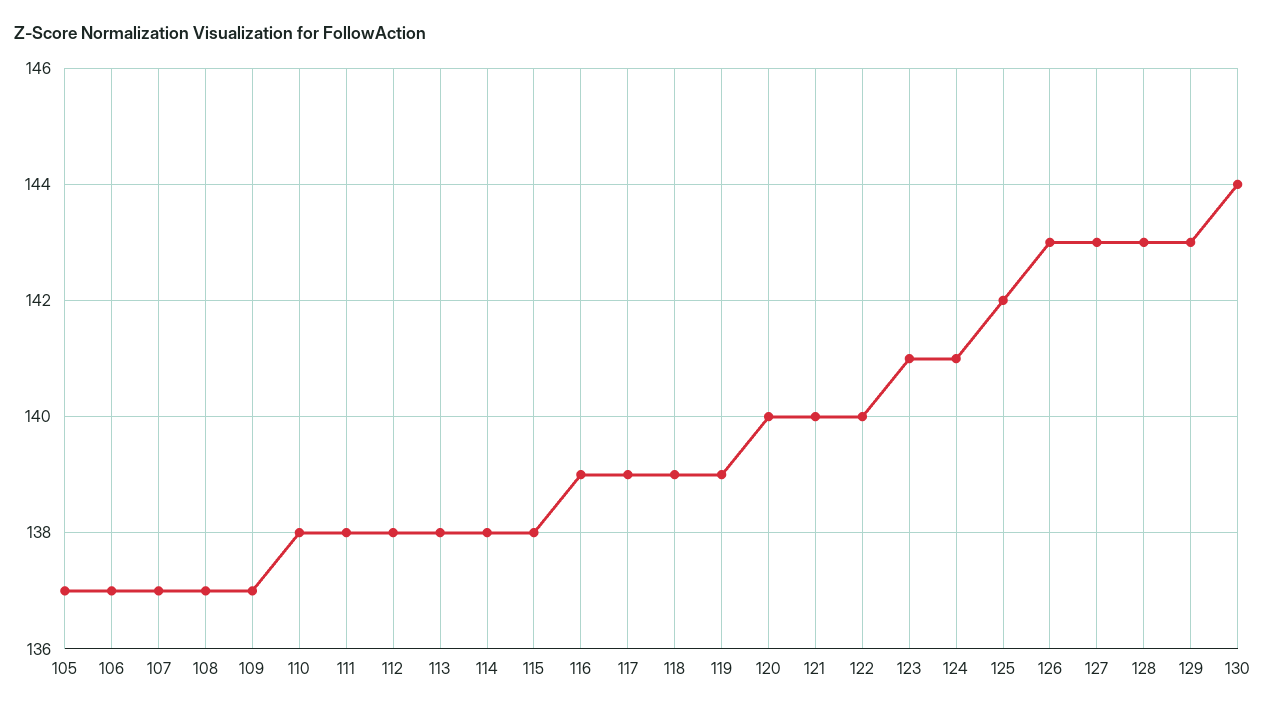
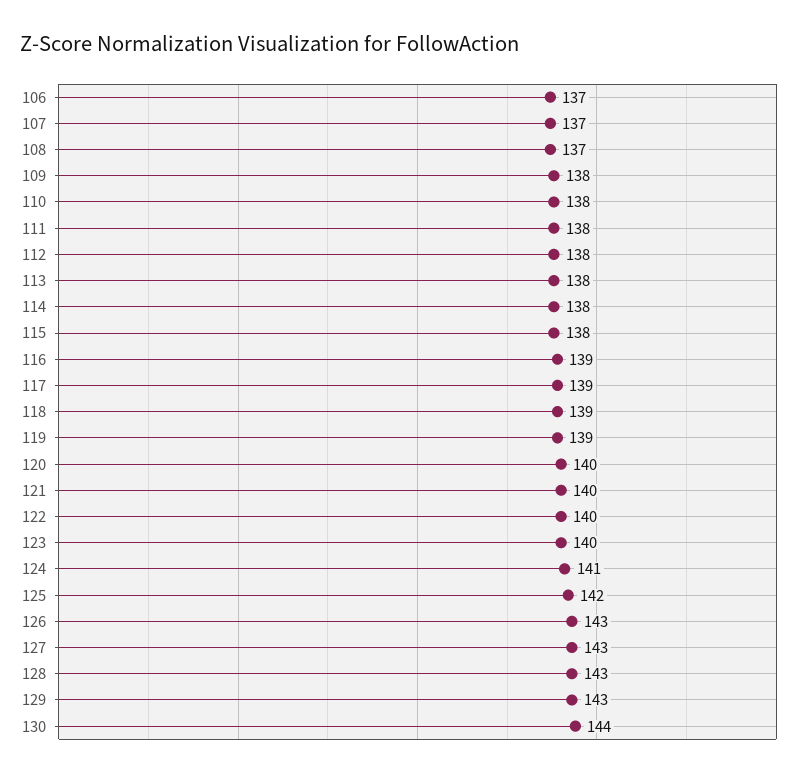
  {
-   "105": 137,
    "106": 137,
    "107": 137,
    "108": 137,
-   "109": 137,
+   "109": 138,
    "110": 138,
    "111": 138,
    "112": 138,
    "113": 138,
    "114": 138,
    "115": 138,
    "116": 139,
    "117": 139,
    "118": 139,
    "119": 139,
    "120": 140,
    "121": 140,
    "122": 140,
-   "123": 141,
+   "123": 140,
    "124": 141,
    "125": 142,
    "126": 143,
    "127": 143,
    "128": 143,
    "129": 143,
    "130": 144
  }

